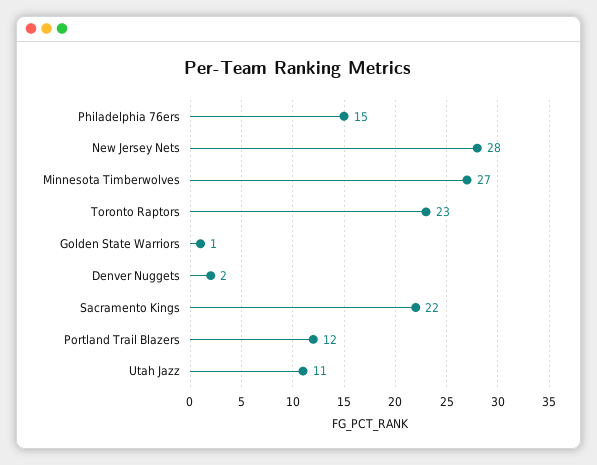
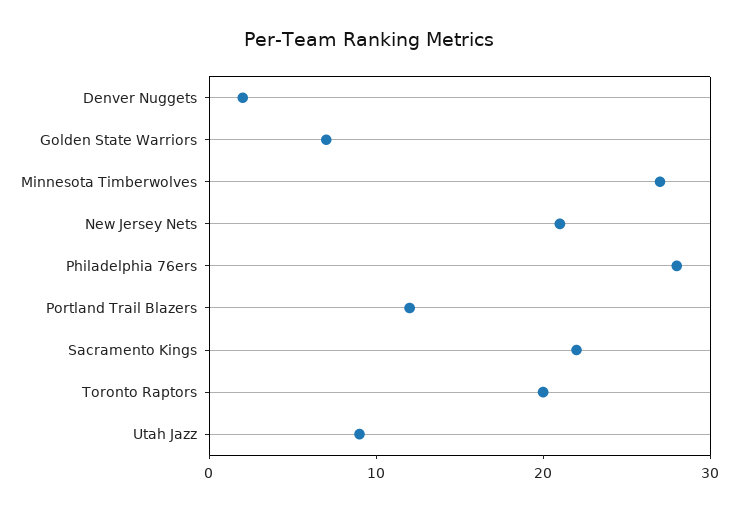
  {
-   "Philadelphia 76ers": 15,
+   "Philadelphia 76ers": 28,
-   "New Jersey Nets": 28,
+   "New Jersey Nets": 21,
    "Minnesota Timberwolves": 27,
-   "Toronto Raptors": 23,
+   "Toronto Raptors": 20,
-   "Golden State Warriors": 1,
+   "Golden State Warriors": 7,
    "Denver Nuggets": 2,
    "Sacramento Kings": 22,
    "Portland Trail Blazers": 12,
-   "Utah Jazz": 11
+   "Utah Jazz": 9
  }

